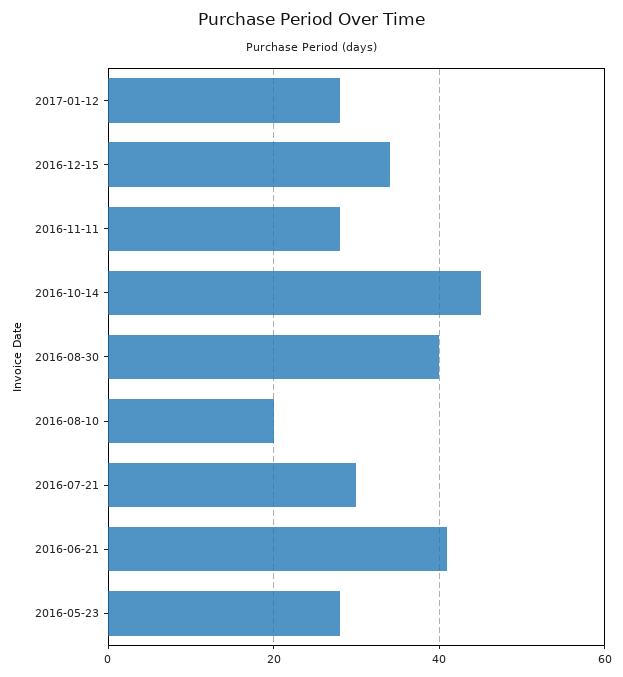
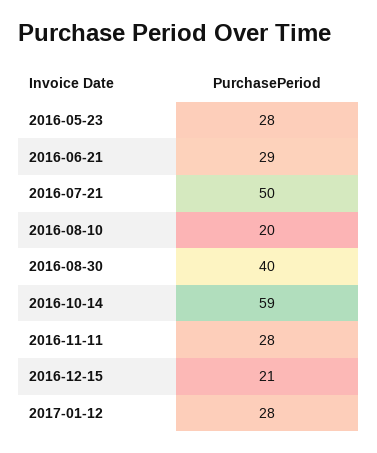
  {
    "2017-01-12": 28,
-   "2016-12-15": 35,
+   "2016-12-15": 21,
    "2016-11-11": 28,
-   "2016-10-14": 45,
+   "2016-10-14": 59,
    "2016-08-30": 40,
    "2016-08-10": 20,
-   "2016-07-21": 30,
+   "2016-07-21": 50,
-   "2016-06-21": 40,
+   "2016-06-21": 29,
    "2016-05-23": 28
  }

